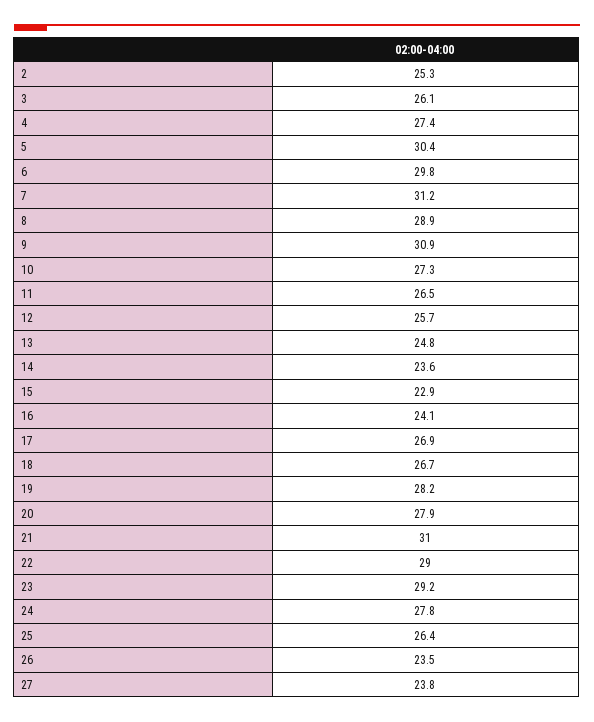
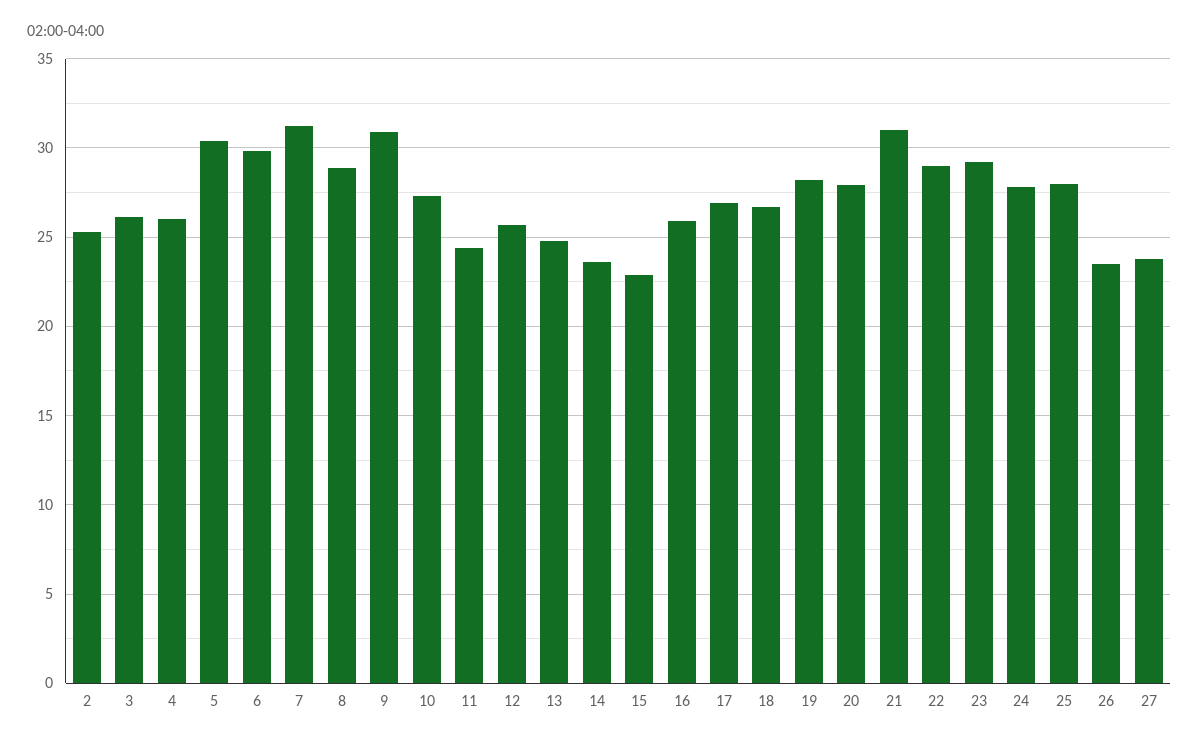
  {
    "2": 25.3,
    "3": 26.1,
-   "4": 27.4,
+   "4": 26,
    "5": 30.4,
    "6": 29.8,
    "7": 31.2,
    "8": 28.9,
    "9": 30.9,
    "10": 27.3,
-   "11": 26.5,
+   "11": 24.5,
    "12": 25.7,
    "13": 24.8,
    "14": 23.6,
    "15": 22.9,
-   "16": 24.1,
+   "16": 26,
    "17": 26.9,
    "18": 26.7,
    "19": 28.2,
    "20": 27.9,
    "21": 31,
    "22": 29,
    "23": 29.2,
    "24": 27.8,
-   "25": 26.4,
+   "25": 28,
    "26": 23.5,
    "27": 23.8
  }

